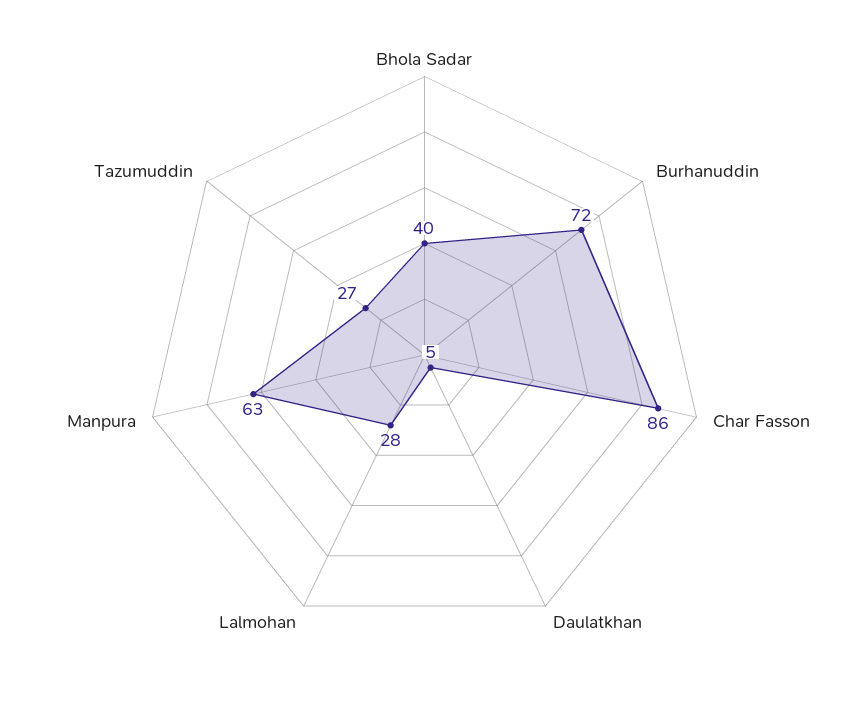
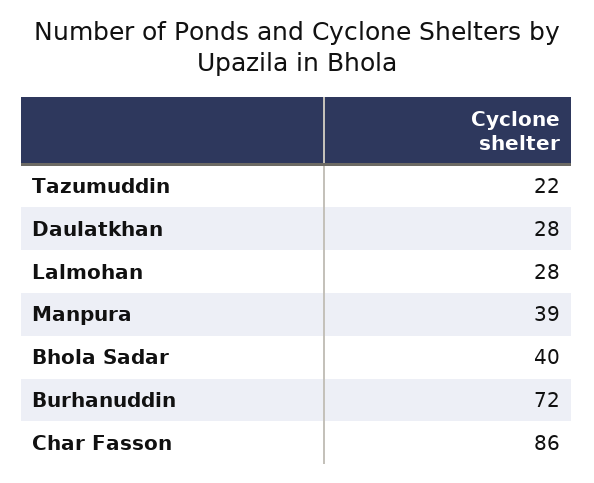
  {
    "Bhola Sadar": 40,
    "Burhanuddin": 72,
    "Char Fasson": 86,
-   "Daulatkhan": 5,
+   "Daulatkhan": 28,
    "Lalmohan": 28,
-   "Manpura": 63,
+   "Manpura": 39,
-   "Tazumuddin": 27
+   "Tazumuddin": 22
  }

